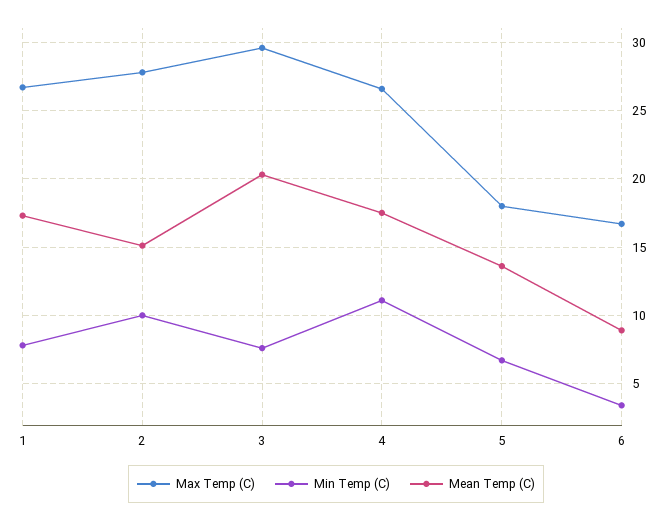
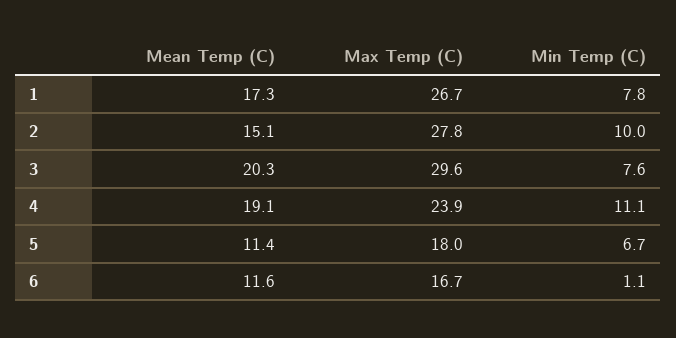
  {
    "Max Temp (C)": {
      "1": 26.7,
      "2": 27.8,
      "3": 29.6,
-     "4": 26.5,
+     "4": 23.9,
      "5": 18,
      "6": 16.7
    },
    "Min Temp (C)": {
      "1": 7.8,
      "2": 10,
      "3": 7.6,
      "4": 11.1,
      "5": 6.7,
-     "6": 3.5
+     "6": 1.1
    },
    "Mean Temp (C)": {
      "1": 17.3,
      "2": 15.1,
      "3": 20.3,
-     "4": 17.5,
+     "4": 19.1,
-     "5": 13.5,
+     "5": 11.4,
-     "6": 9
+     "6": 11.6
    }
  }

